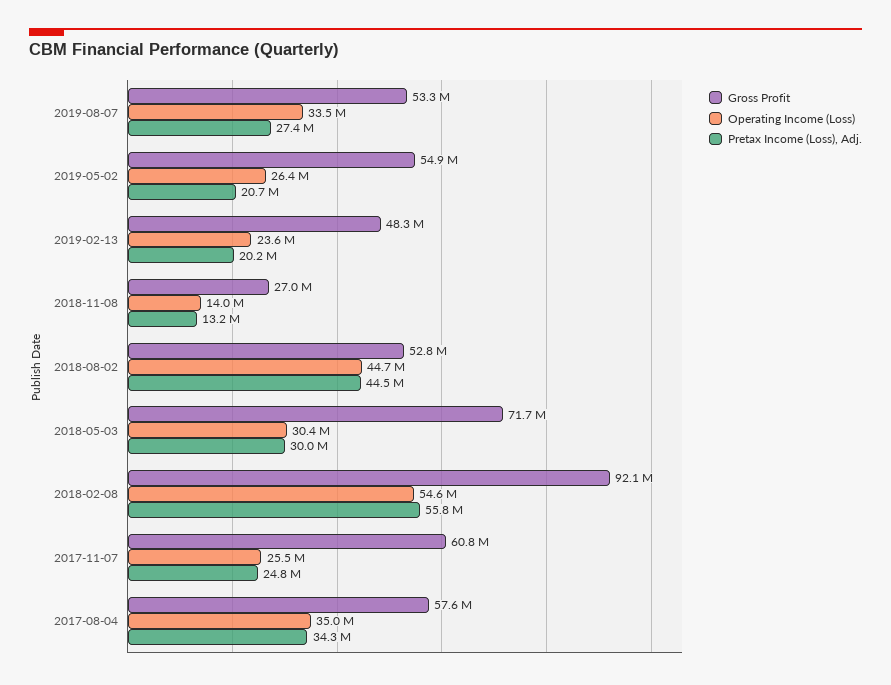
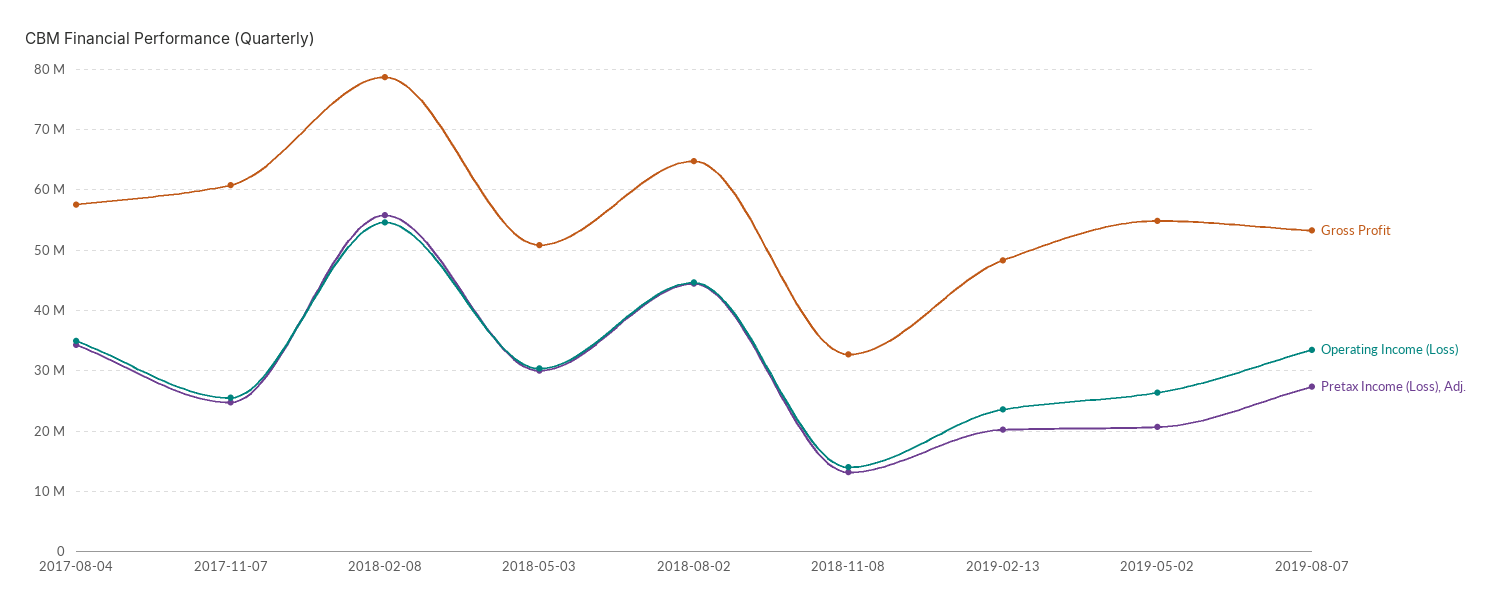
  {
    "Gross Profit": {
      "2019-08-07": 53300000,
      "2019-05-02": 54900000,
      "2019-02-13": 48300000,
-     "2018-11-08": 27000000,
+     "2018-11-08": 33000000,
-     "2018-08-02": 52800000,
+     "2018-08-02": 65000000,
-     "2018-05-03": 71700000,
+     "2018-05-03": 51000000,
-     "2018-02-08": 92100000,
+     "2018-02-08": 79000000,
      "2017-11-07": 60800000,
      "2017-08-04": 57600000
    },
    "Operating Income (Loss)": {
      "2019-08-07": 33500000,
      "2019-05-02": 26400000,
      "2019-02-13": 23600000,
      "2018-11-08": 14000000,
      "2018-08-02": 44700000,
      "2018-05-03": 30400000,
      "2018-02-08": 54600000,
      "2017-11-07": 25500000,
      "2017-08-04": 35000000
    },
    "Pretax Income (Loss), Adj.": {
      "2019-08-07": 27400000,
      "2019-05-02": 20700000,
      "2019-02-13": 20200000,
      "2018-11-08": 13200000,
      "2018-08-02": 44500000,
      "2018-05-03": 30000000,
      "2018-02-08": 55800000,
      "2017-11-07": 24800000,
      "2017-08-04": 34300000
    }
  }

